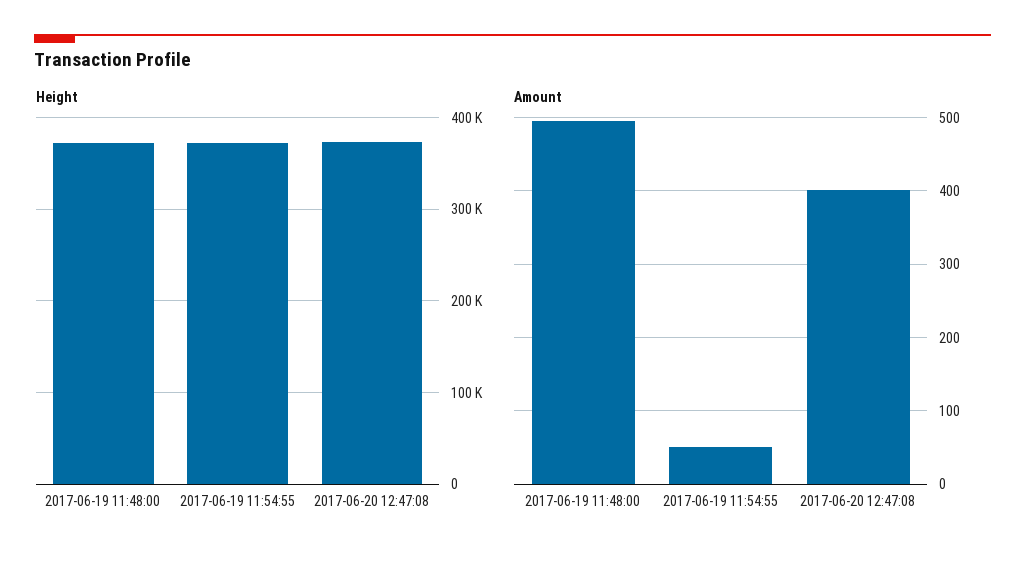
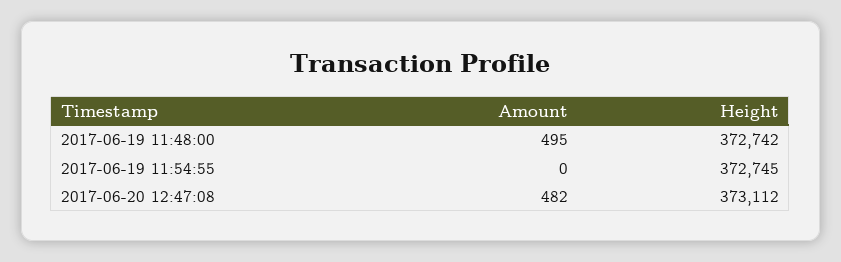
  {
    "Height": {
      "2017-06-19 11:48:00": 372742,
      "2017-06-19 11:54:55": 372745,
      "2017-06-20 12:47:08": 373112
    },
    "Amount": {
      "2017-06-19 11:48:00": 495,
-     "2017-06-19 11:54:55": 50,
+     "2017-06-19 11:54:55": 0,
-     "2017-06-20 12:47:08": 400
+     "2017-06-20 12:47:08": 482
    }
  }

